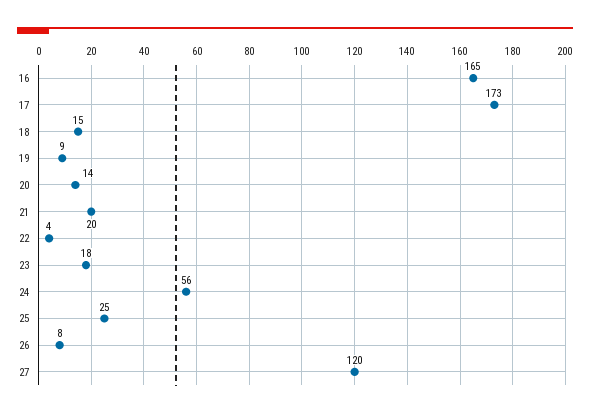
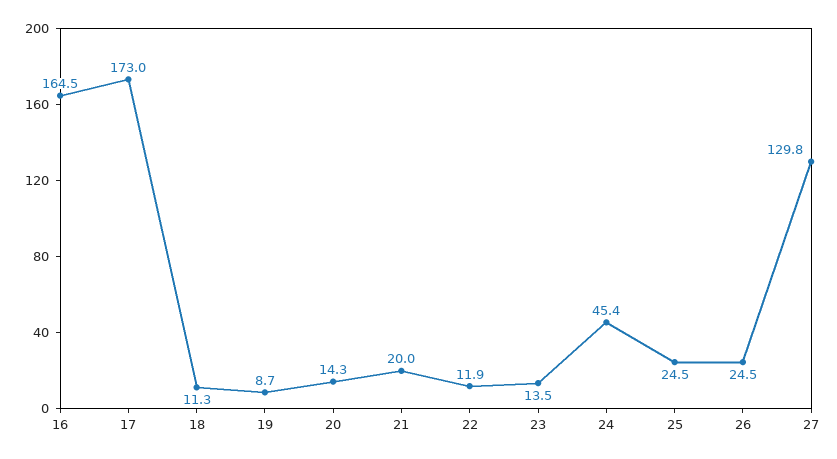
  {
    "16": 164.5,
    "17": 173,
-   "18": 15,
+   "18": 11.3,
    "19": 8.7,
    "20": 14.3,
    "21": 20,
-   "22": 4,
+   "22": 11.9,
-   "23": 18,
+   "23": 13.5,
-   "24": 56,
+   "24": 45.4,
    "25": 24.5,
-   "26": 8,
+   "26": 24.5,
-   "27": 120
+   "27": 129.8
  }

